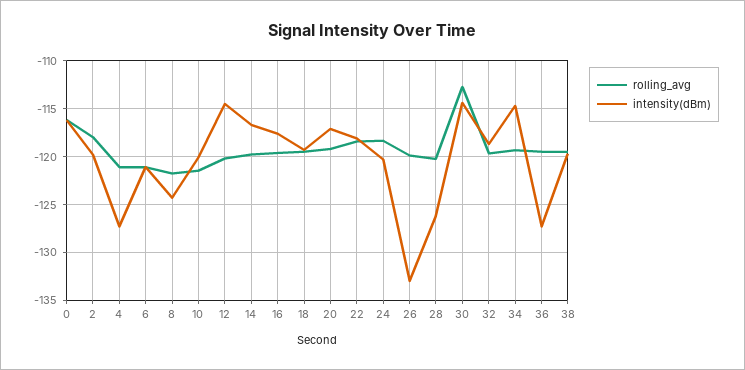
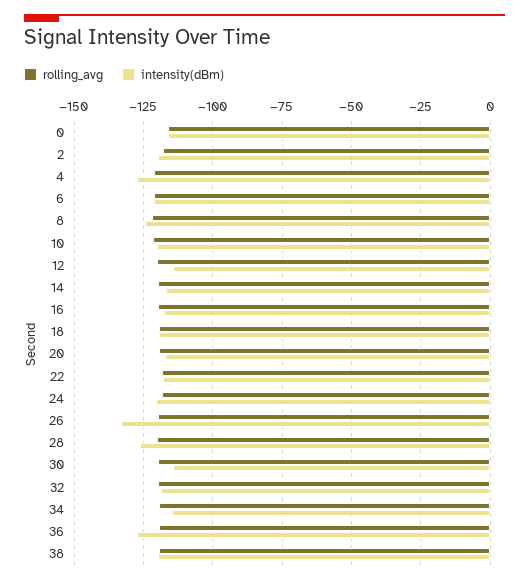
  {
    "rolling_avg": {
      "0": -116,
      "2": -118,
      "4": -121,
      "6": -121,
      "8": -122,
      "10": -121,
      "12": -120,
      "14": -120,
      "16": -120,
      "18": -119,
      "20": -119,
      "22": -118,
      "24": -118,
      "26": -120,
      "28": -120,
-     "30": -113,
+     "30": -120,
      "32": -120,
      "34": -119,
      "36": -119,
      "38": -120
    },
    "intensity(dBm)": {
      "0": -116,
      "2": -120,
      "4": -127,
      "6": -121,
      "8": -124,
      "10": -120,
      "12": -115,
      "14": -117,
      "16": -118,
      "18": -119,
      "20": -117,
      "22": -118,
      "24": -120,
      "26": -133,
      "28": -126,
      "30": -114,
      "32": -119,
      "34": -115,
      "36": -127,
      "38": -120
    }
  }

